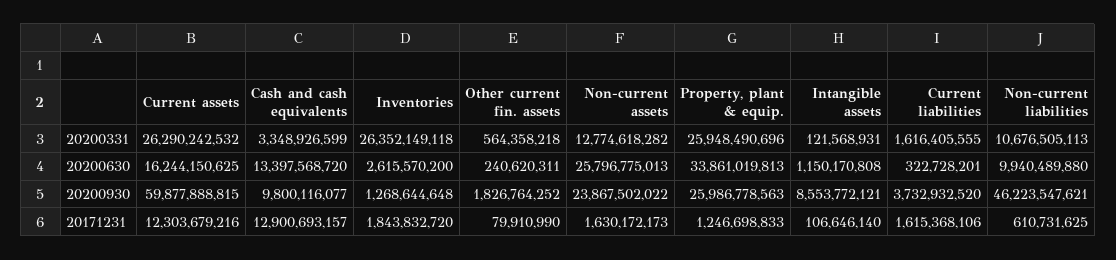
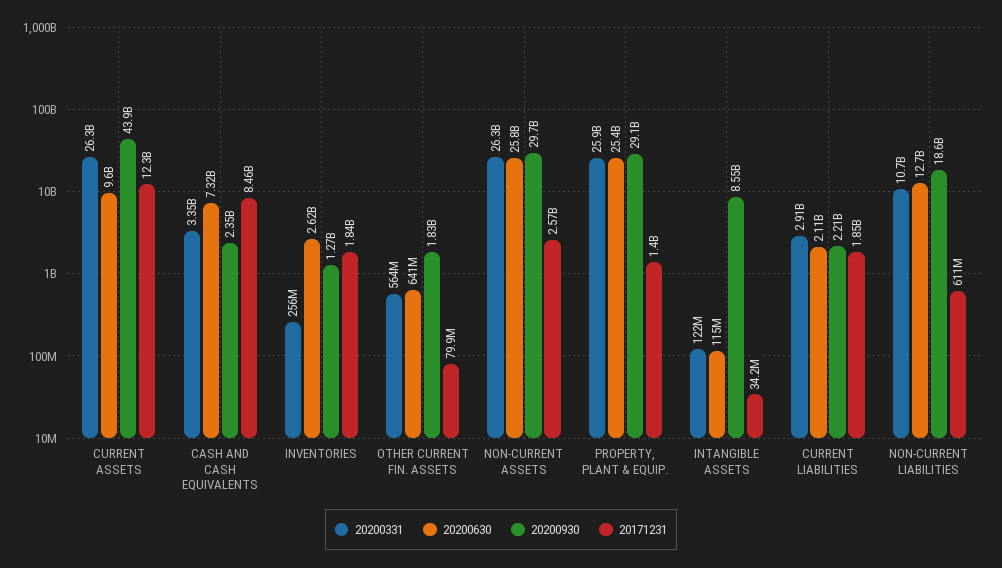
  {
    "20200331": {
      "Current assets": 26290242532,
      "Cash and cash equivalents": 3348926599,
-     "Inventories": 26352149118,
+     "Inventories": 256000000,
      "Other current fin. assets": 564358218,
-     "Non-current assets": 12774618282,
+     "Non-current assets": 26300000000,
      "Property, plant & equip.": 25948490696,
      "Intangible assets": 121568931,
-     "Current liabilities": 1616405555,
+     "Current liabilities": 2910000000,
      "Non-current liabilities": 10676505113
    },
    "20200630": {
-     "Current assets": 16244150625,
+     "Current assets": 9600000000,
-     "Cash and cash equivalents": 13397568720,
+     "Cash and cash equivalents": 7320000000,
      "Inventories": 2615570200,
-     "Other current fin. assets": 240620311,
+     "Other current fin. assets": 641000000,
      "Non-current assets": 25796775013,
-     "Property, plant & equip.": 33861019813,
+     "Property, plant & equip.": 25400000000,
-     "Intangible assets": 1150170808,
+     "Intangible assets": 115000000,
-     "Current liabilities": 322728201,
+     "Current liabilities": 2110000000,
-     "Non-current liabilities": 9940489880
+     "Non-current liabilities": 12700000000
    },
    "20200930": {
-     "Current assets": 59877888815,
+     "Current assets": 43900000000,
-     "Cash and cash equivalents": 9800116077,
+     "Cash and cash equivalents": 2350000000,
      "Inventories": 1268644648,
      "Other current fin. assets": 1826764252,
-     "Non-current assets": 23867502022,
+     "Non-current assets": 29700000000,
-     "Property, plant & equip.": 25986778563,
+     "Property, plant & equip.": 29100000000,
      "Intangible assets": 8553772121,
-     "Current liabilities": 3732932520,
+     "Current liabilities": 2210000000,
-     "Non-current liabilities": 46223547621
+     "Non-current liabilities": 18600000000
    },
    "20171231": {
      "Current assets": 12303679216,
-     "Cash and cash equivalents": 12900693157,
+     "Cash and cash equivalents": 8460000000,
      "Inventories": 1843832720,
      "Other current fin. assets": 79910990,
-     "Non-current assets": 1630172173,
+     "Non-current assets": 2570000000,
-     "Property, plant & equip.": 1246698833,
+     "Property, plant & equip.": 1400000000,
-     "Intangible assets": 106646140,
+     "Intangible assets": 34200000,
-     "Current liabilities": 1615368106,
+     "Current liabilities": 1850000000,
      "Non-current liabilities": 610731625
    }
  }

